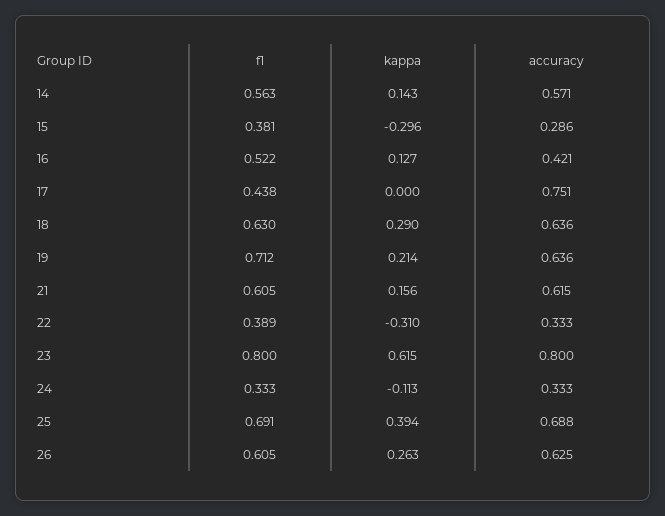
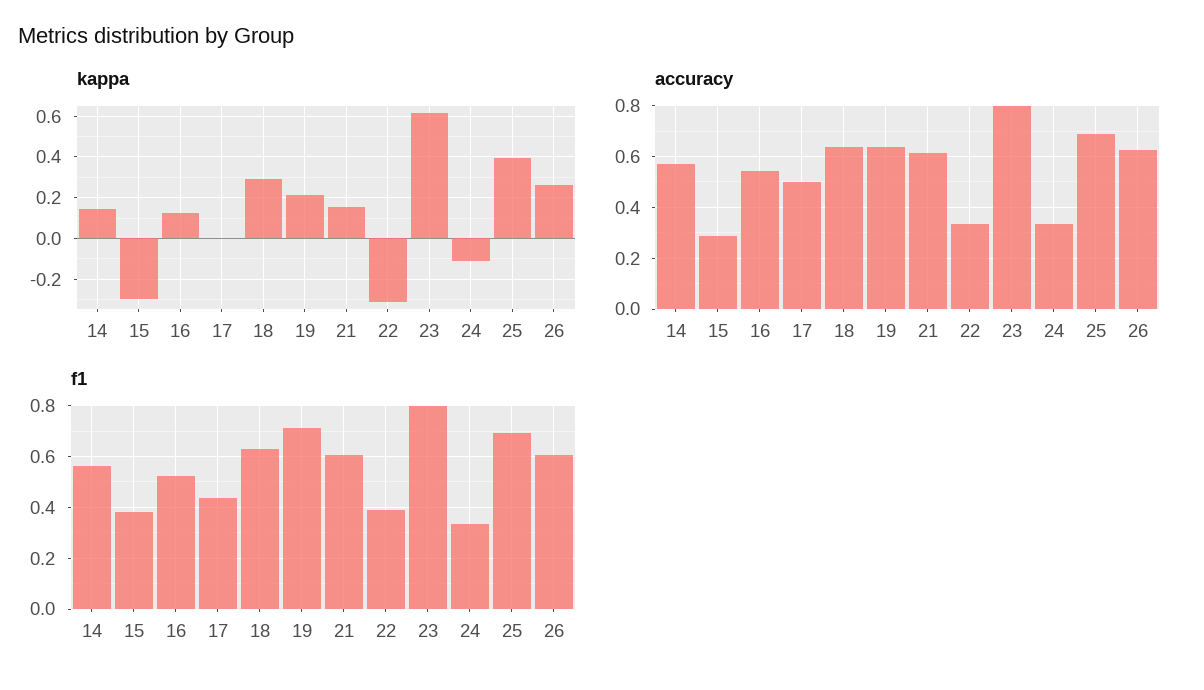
  {
    "f1": {
      "14": 0.563,
      "15": 0.381,
      "16": 0.522,
      "17": 0.438,
      "18": 0.63,
      "19": 0.712,
      "21": 0.605,
      "22": 0.389,
      "23": 0.8,
      "24": 0.333,
      "25": 0.691,
      "26": 0.605
    },
    "kappa": {
      "14": 0.143,
      "15": -0.296,
      "16": 0.127,
      "17": 0,
      "18": 0.29,
      "19": 0.214,
      "21": 0.156,
      "22": -0.31,
      "23": 0.615,
      "24": -0.113,
      "25": 0.394,
      "26": 0.263
    },
    "accuracy": {
      "14": 0.571,
      "15": 0.286,
-     "16": 0.421,
+     "16": 0.55,
-     "17": 0.751,
+     "17": 0.5,
      "18": 0.636,
      "19": 0.636,
      "21": 0.615,
      "22": 0.333,
      "23": 0.8,
      "24": 0.333,
      "25": 0.688,
      "26": 0.625
    }
  }

